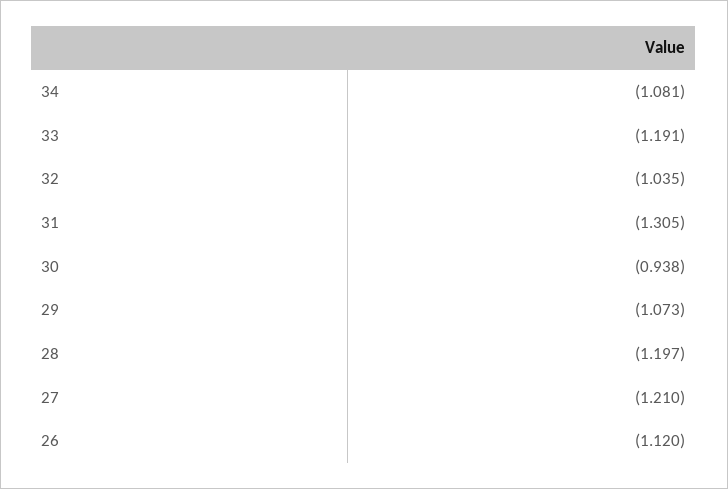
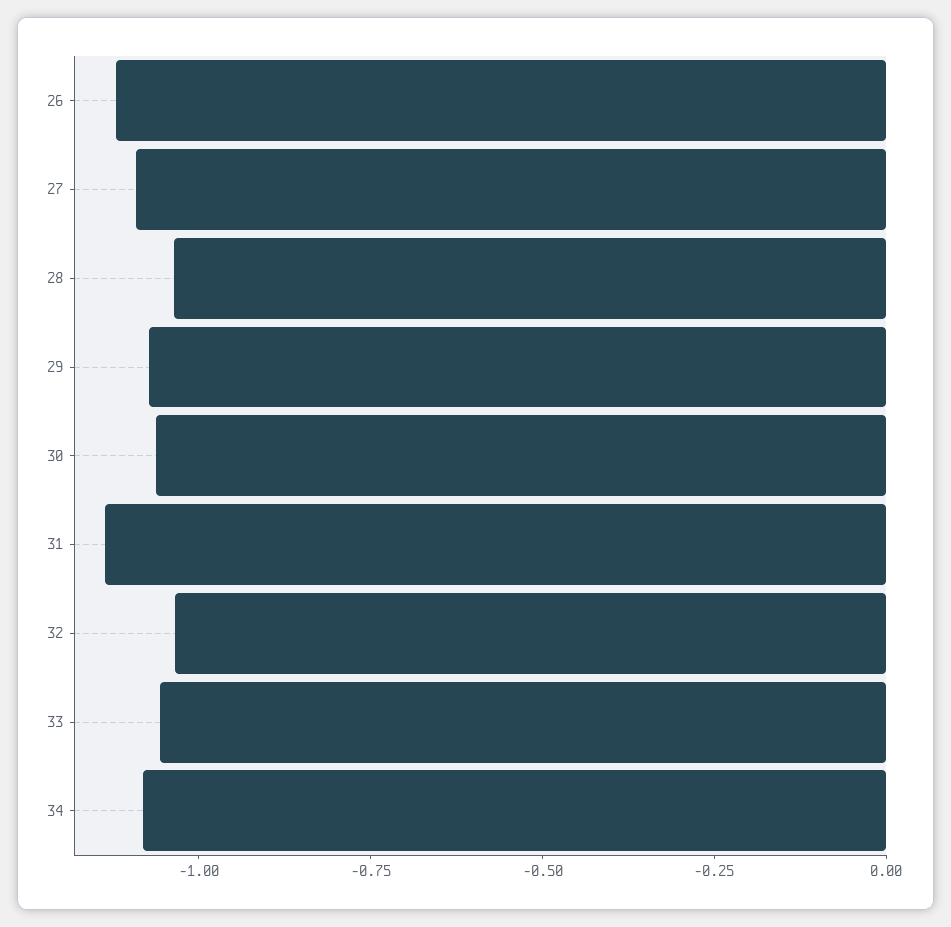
  {
    "34": -1.081,
-   "33": -1.191,
+   "33": -1.05,
    "32": -1.035,
-   "31": -1.305,
+   "31": -1.15,
-   "30": -0.938,
+   "30": -1.05,
    "29": -1.073,
-   "28": -1.197,
+   "28": -1.05,
-   "27": -1.21,
+   "27": -1.1,
    "26": -1.12
  }

